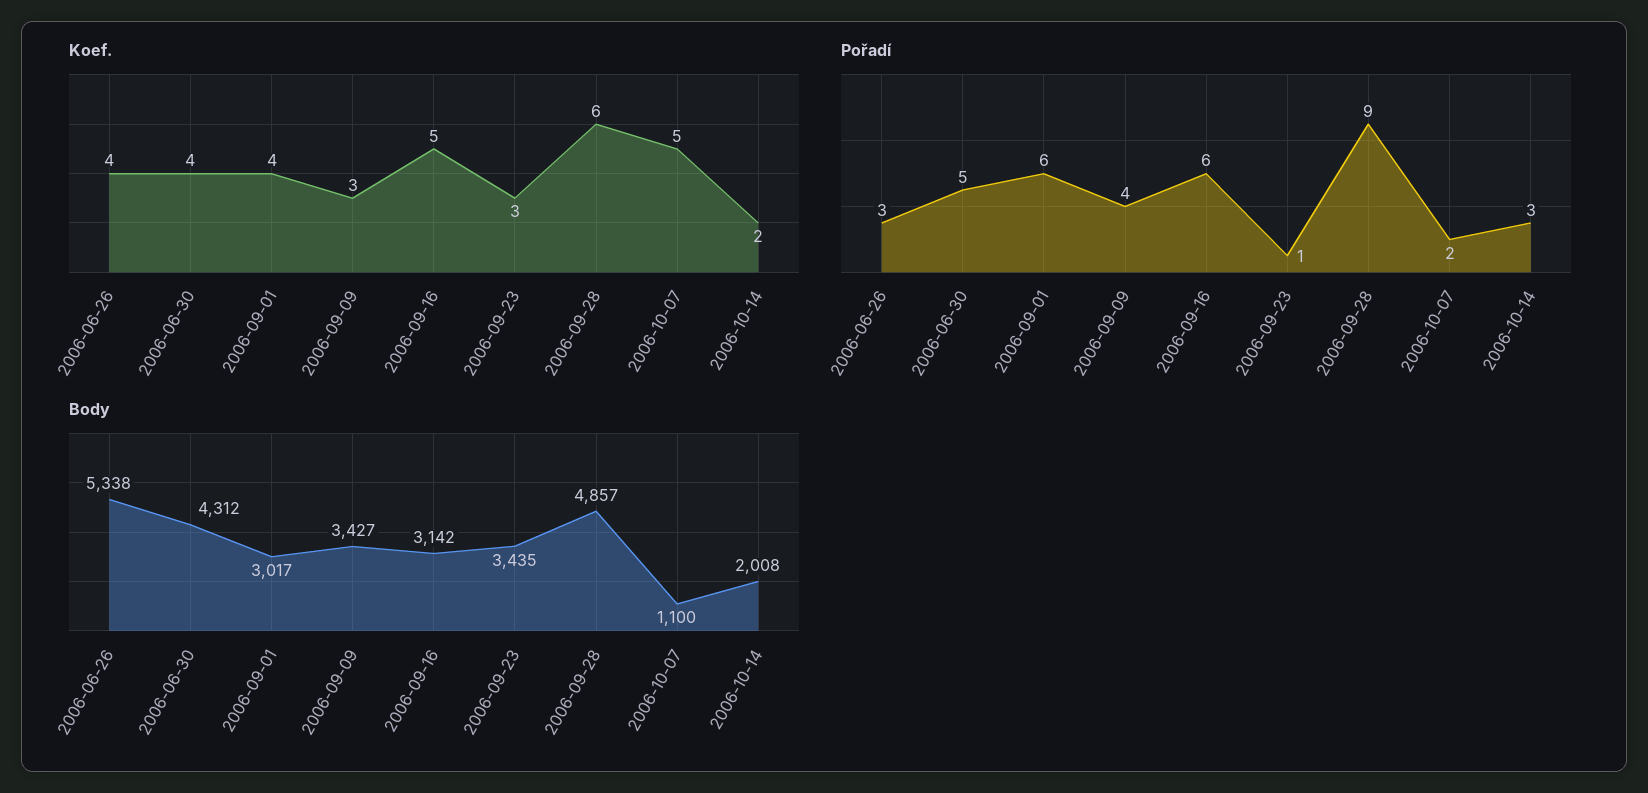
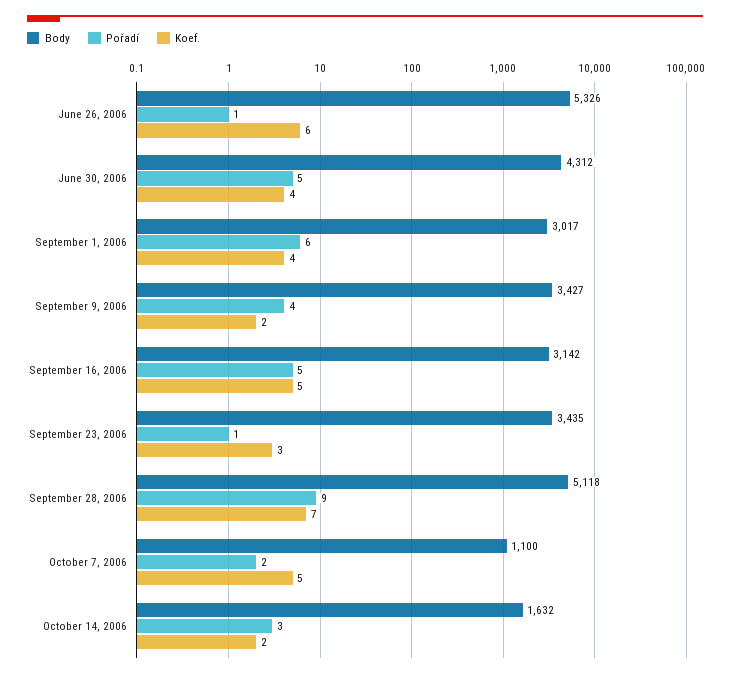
  {
    "Koef.": {
-     "2006-06-26": 4,
+     "2006-06-26": 6,
      "2006-06-30": 4,
      "2006-09-01": 4,
-     "2006-09-09": 3,
+     "2006-09-09": 2,
      "2006-09-16": 5,
      "2006-09-23": 3,
-     "2006-09-28": 6,
+     "2006-09-28": 7,
      "2006-10-07": 5,
      "2006-10-14": 2
    },
    "Pořadí": {
-     "2006-06-26": 3,
+     "2006-06-26": 1,
      "2006-06-30": 5,
      "2006-09-01": 6,
      "2006-09-09": 4,
-     "2006-09-16": 6,
+     "2006-09-16": 5,
      "2006-09-23": 1,
      "2006-09-28": 9,
      "2006-10-07": 2,
      "2006-10-14": 3
    },
    "Body": {
-     "2006-06-26": 5338,
+     "2006-06-26": 5326,
      "2006-06-30": 4312,
      "2006-09-01": 3017,
      "2006-09-09": 3427,
      "2006-09-16": 3142,
      "2006-09-23": 3435,
-     "2006-09-28": 4857,
+     "2006-09-28": 5118,
      "2006-10-07": 1100,
-     "2006-10-14": 2008
+     "2006-10-14": 1632
    }
  }

